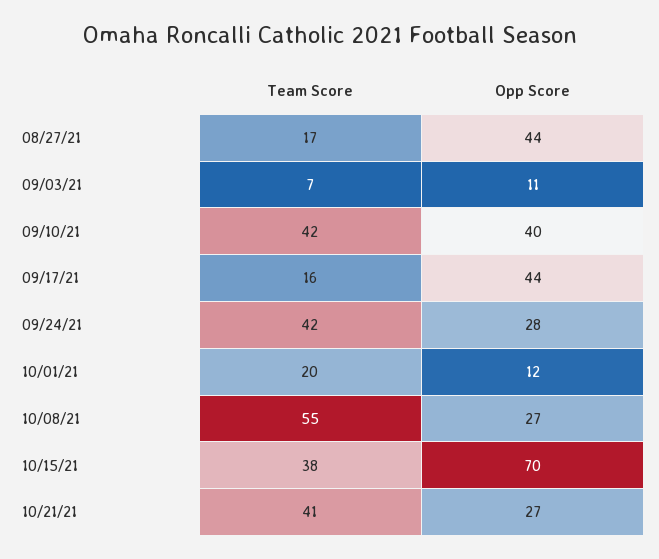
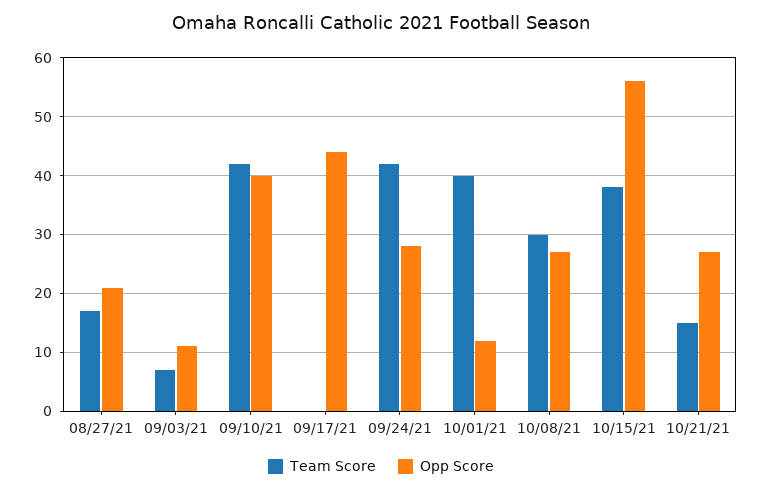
  {
    "Team Score": {
      "08/27/21": 17,
      "09/03/21": 7,
      "09/10/21": 42,
-     "09/17/21": 16,
+     "09/17/21": 0,
      "09/24/21": 42,
-     "10/01/21": 20,
+     "10/01/21": 40,
-     "10/08/21": 55,
+     "10/08/21": 30,
      "10/15/21": 38,
-     "10/21/21": 41
+     "10/21/21": 15
    },
    "Opp Score": {
-     "08/27/21": 44,
+     "08/27/21": 20,
      "09/03/21": 11,
      "09/10/21": 40,
      "09/17/21": 44,
      "09/24/21": 28,
      "10/01/21": 12,
      "10/08/21": 27,
-     "10/15/21": 70,
+     "10/15/21": 55,
      "10/21/21": 27
    }
  }

